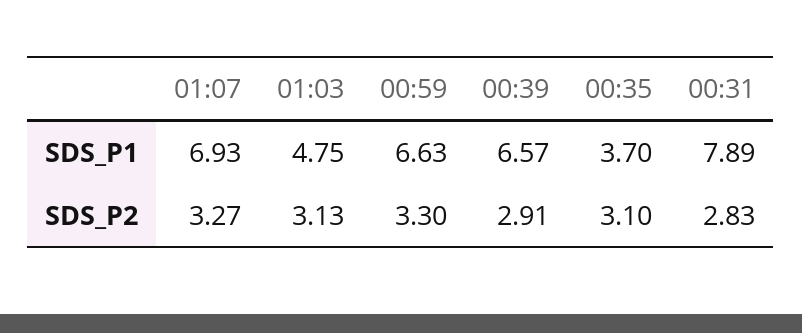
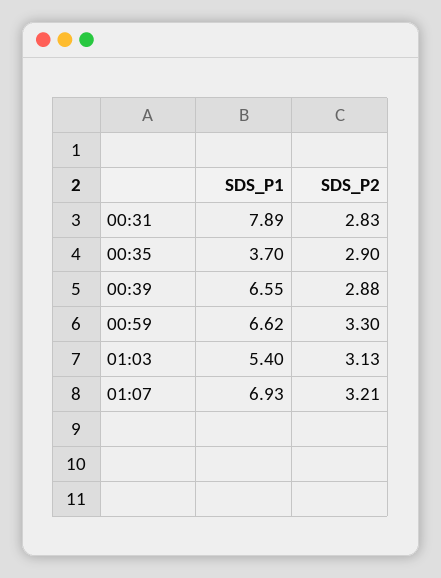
  {
    "01:07": {
      "SDS_P1": 6.93,
-     "SDS_P2": 3.27
+     "SDS_P2": 3.21
    },
    "01:03": {
-     "SDS_P1": 4.75,
+     "SDS_P1": 5.4,
      "SDS_P2": 3.13
    },
    "00:59": {
-     "SDS_P1": 6.63,
+     "SDS_P1": 6.62,
      "SDS_P2": 3.3
    },
    "00:39": {
-     "SDS_P1": 6.57,
+     "SDS_P1": 6.55,
-     "SDS_P2": 2.91
+     "SDS_P2": 2.88
    },
    "00:35": {
      "SDS_P1": 3.7,
-     "SDS_P2": 3.1
+     "SDS_P2": 2.9
    },
    "00:31": {
      "SDS_P1": 7.89,
      "SDS_P2": 2.83
    }
  }

